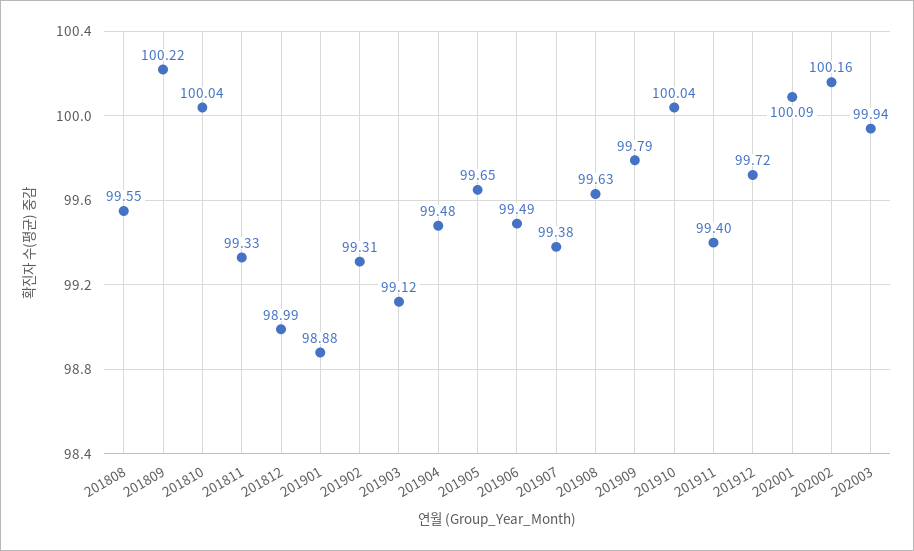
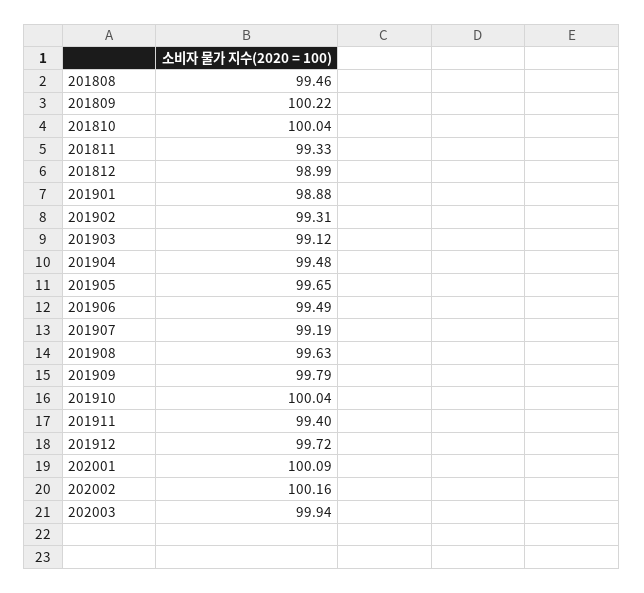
  {
-   "201808": 99.55,
+   "201808": 99.46,
    "201809": 100.22,
    "201810": 100.04,
    "201811": 99.33,
    "201812": 98.99,
    "201901": 98.88,
    "201902": 99.31,
    "201903": 99.12,
    "201904": 99.48,
    "201905": 99.65,
    "201906": 99.49,
-   "201907": 99.38,
+   "201907": 99.19,
    "201908": 99.63,
    "201909": 99.79,
    "201910": 100.04,
    "201911": 99.4,
    "201912": 99.72,
    "202001": 100.09,
    "202002": 100.16,
    "202003": 99.94
  }

